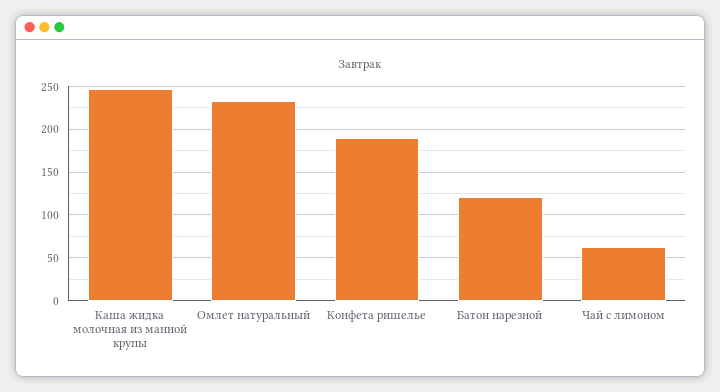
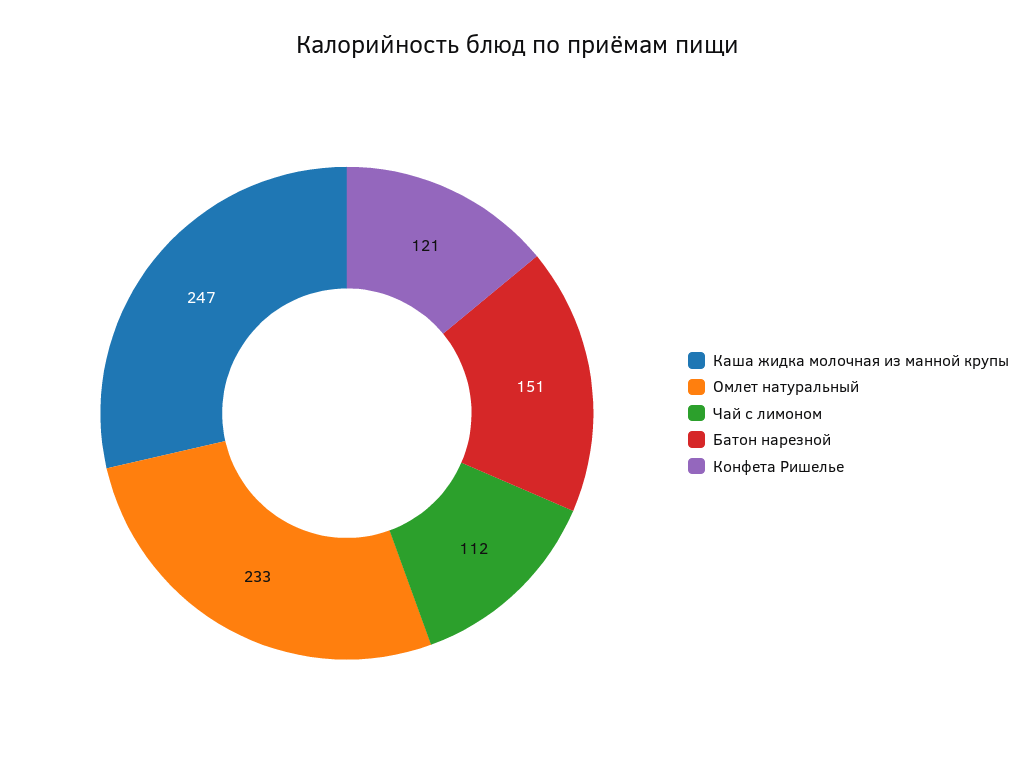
  {
    "Каша жидка молочная из манной крупы": 247,
    "Омлет натуральный": 233,
-   "Конфета ришелье": 190,
+   "Конфета ришелье": 121,
-   "Батон нарезной": 120,
+   "Батон нарезной": 151,
-   "Чай с лимоном": 60
+   "Чай с лимоном": 112
  }

